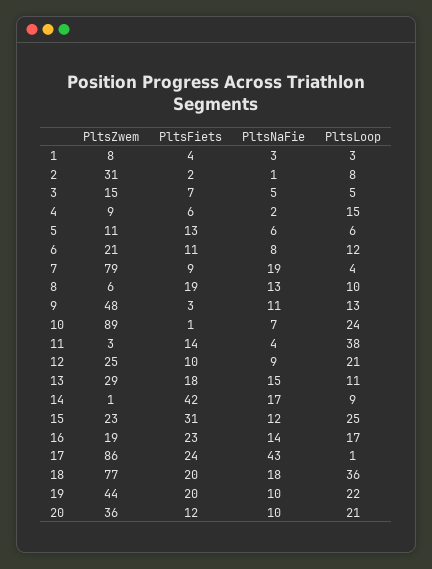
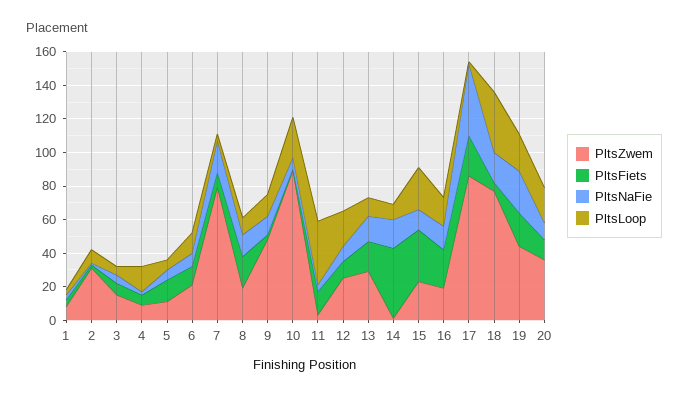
  {
    "PltsZwem": {
      "1": 8,
      "2": 31,
      "3": 15,
      "4": 9,
      "5": 11,
      "6": 21,
      "7": 79,
-     "8": 6,
+     "8": 20,
      "9": 48,
      "10": 89,
      "11": 3,
      "12": 25,
      "13": 29,
      "14": 1,
      "15": 23,
      "16": 19,
      "17": 86,
      "18": 77,
      "19": 44,
      "20": 36
    },
    "PltsFiets": {
      "1": 4,
      "2": 2,
      "3": 7,
      "4": 6,
      "5": 13,
      "6": 11,
      "7": 9,
      "8": 19,
      "9": 3,
      "10": 1,
      "11": 14,
      "12": 10,
      "13": 18,
      "14": 42,
      "15": 31,
      "16": 23,
      "17": 24,
-     "18": 20,
+     "18": 5,
      "19": 20,
      "20": 12
    },
    "PltsNaFie": {
      "1": 3,
      "2": 1,
      "3": 5,
      "4": 2,
      "5": 6,
      "6": 8,
      "7": 19,
      "8": 13,
      "9": 11,
      "10": 7,
      "11": 4,
      "12": 9,
      "13": 15,
      "14": 17,
      "15": 12,
      "16": 14,
      "17": 43,
      "18": 18,
-     "19": 10,
+     "19": 25,
      "20": 10
    },
    "PltsLoop": {
      "1": 3,
      "2": 8,
      "3": 5,
      "4": 15,
      "5": 6,
      "6": 12,
      "7": 4,
      "8": 10,
      "9": 13,
      "10": 24,
      "11": 38,
      "12": 21,
      "13": 11,
      "14": 9,
      "15": 25,
      "16": 17,
      "17": 1,
      "18": 36,
      "19": 22,
      "20": 21
    }
  }

